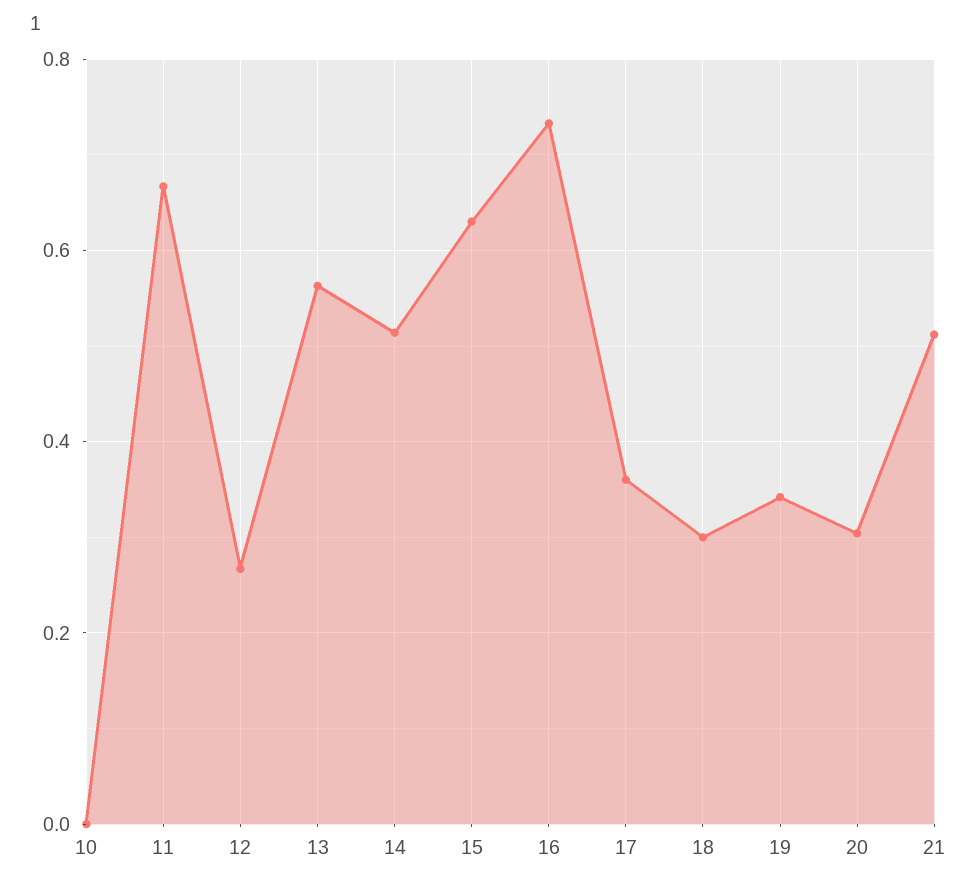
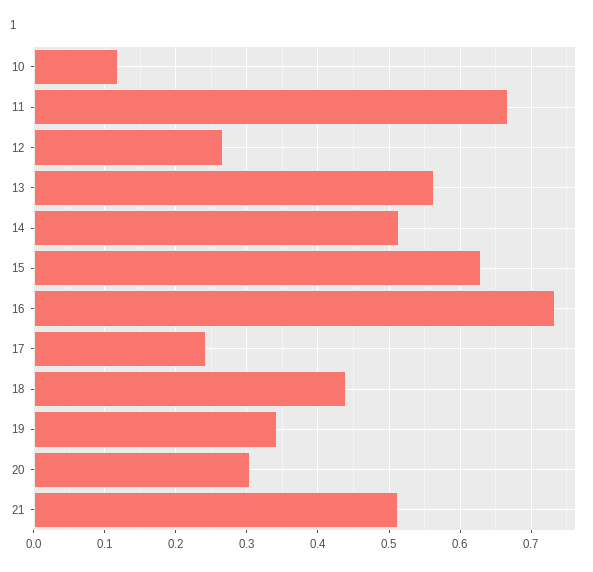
  {
-   "10": 0,
+   "10": 0.12,
    "11": 0.67,
    "12": 0.27,
    "13": 0.56,
    "14": 0.51,
    "15": 0.63,
    "16": 0.73,
-   "17": 0.36,
+   "17": 0.24,
-   "18": 0.3,
+   "18": 0.44,
    "19": 0.34,
    "20": 0.3,
    "21": 0.51
  }

